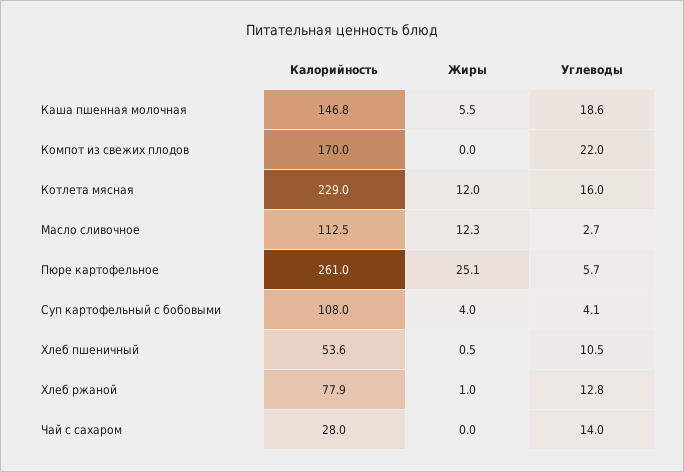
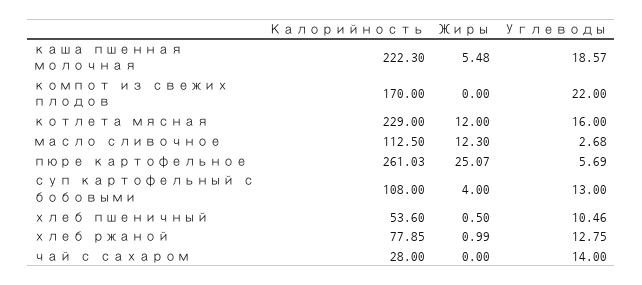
  {
    "Калорийность": {
-     "Каша пшенная молочная": 146.8,
+     "Каша пшенная молочная": 222.3,
      "Компот из свежих плодов": 170,
      "Котлета мясная": 229,
      "Масло сливочное": 112.5,
      "Пюре картофельное": 261.03,
      "Суп картофельный с бобовыми": 108,
      "Хлеб пшеничный": 53.6,
      "Хлеб ржаной": 77.85,
      "Чай с сахаром": 28
    },
    "Жиры": {
      "Каша пшенная молочная": 5.48,
      "Компот из свежих плодов": 0,
      "Котлета мясная": 12,
      "Масло сливочное": 12.3,
      "Пюре картофельное": 25.07,
      "Суп картофельный с бобовыми": 4,
      "Хлеб пшеничный": 0.5,
      "Хлеб ржаной": 0.99,
      "Чай с сахаром": 0
    },
    "Углеводы": {
      "Каша пшенная молочная": 18.57,
      "Компот из свежих плодов": 22,
      "Котлета мясная": 16,
      "Масло сливочное": 2.68,
      "Пюре картофельное": 5.69,
-     "Суп картофельный с бобовыми": 4.1,
+     "Суп картофельный с бобовыми": 13,
      "Хлеб пшеничный": 10.46,
      "Хлеб ржаной": 12.75,
      "Чай с сахаром": 14
    }
  }

